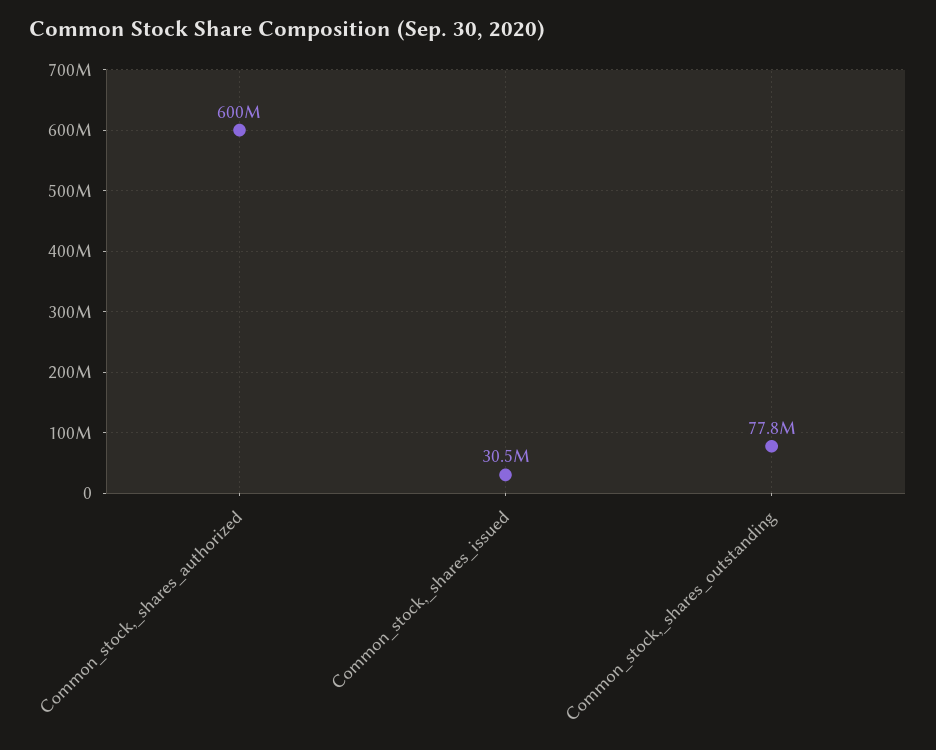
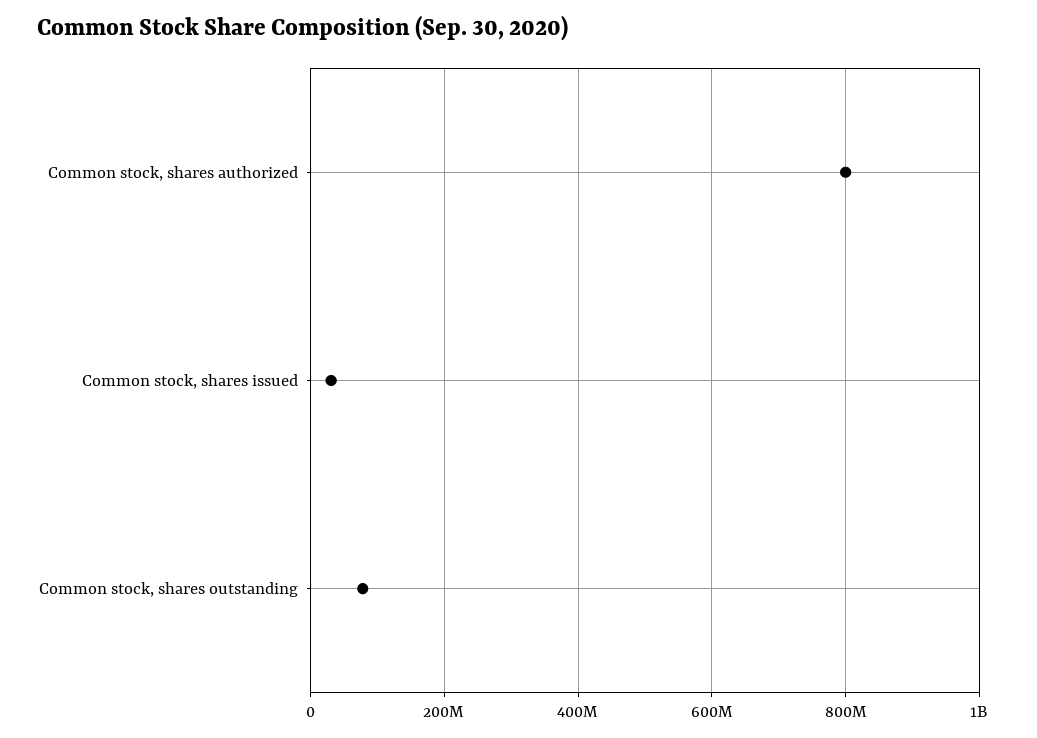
  {
-   "Common_stock,_shares_authorized": 600000000,
+   "Common_stock,_shares_authorized": 800000000,
    "Common_stock,_shares_issued": 30500000,
    "Common_stock,_shares_outstanding": 77800000
  }

